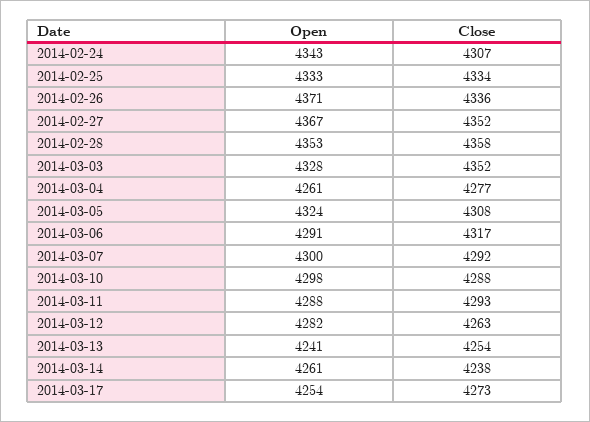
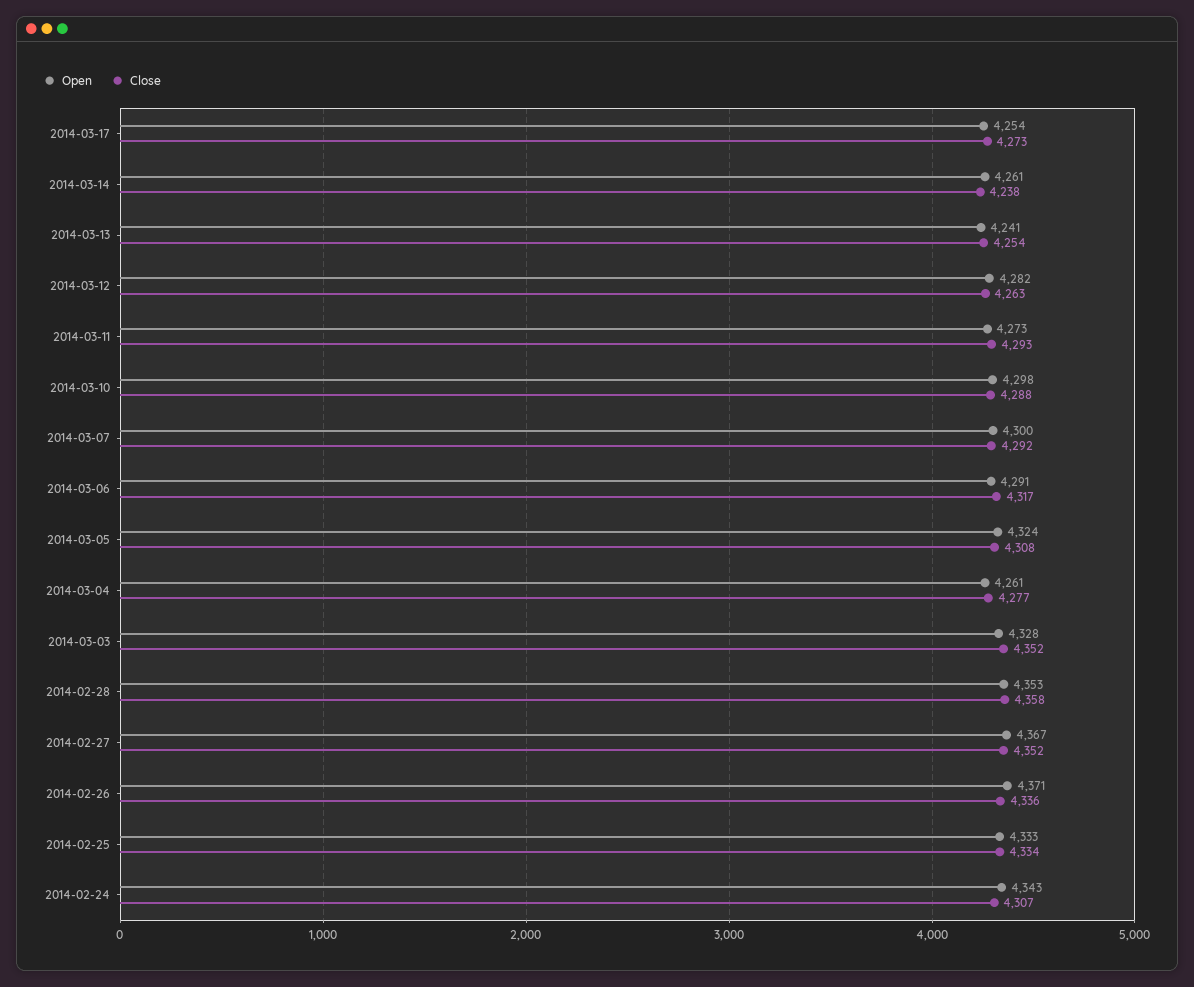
  {
    "Open": {
      "2014-02-24": 4343,
      "2014-02-25": 4333,
      "2014-02-26": 4371,
      "2014-02-27": 4367,
      "2014-02-28": 4353,
      "2014-03-03": 4328,
      "2014-03-04": 4261,
      "2014-03-05": 4324,
      "2014-03-06": 4291,
      "2014-03-07": 4300,
      "2014-03-10": 4298,
-     "2014-03-11": 4288,
+     "2014-03-11": 4273,
      "2014-03-12": 4282,
      "2014-03-13": 4241,
      "2014-03-14": 4261,
      "2014-03-17": 4254
    },
    "Close": {
      "2014-02-24": 4307,
      "2014-02-25": 4334,
      "2014-02-26": 4336,
      "2014-02-27": 4352,
      "2014-02-28": 4358,
      "2014-03-03": 4352,
      "2014-03-04": 4277,
      "2014-03-05": 4308,
      "2014-03-06": 4317,
      "2014-03-07": 4292,
      "2014-03-10": 4288,
      "2014-03-11": 4293,
      "2014-03-12": 4263,
      "2014-03-13": 4254,
      "2014-03-14": 4238,
      "2014-03-17": 4273
    }
  }

